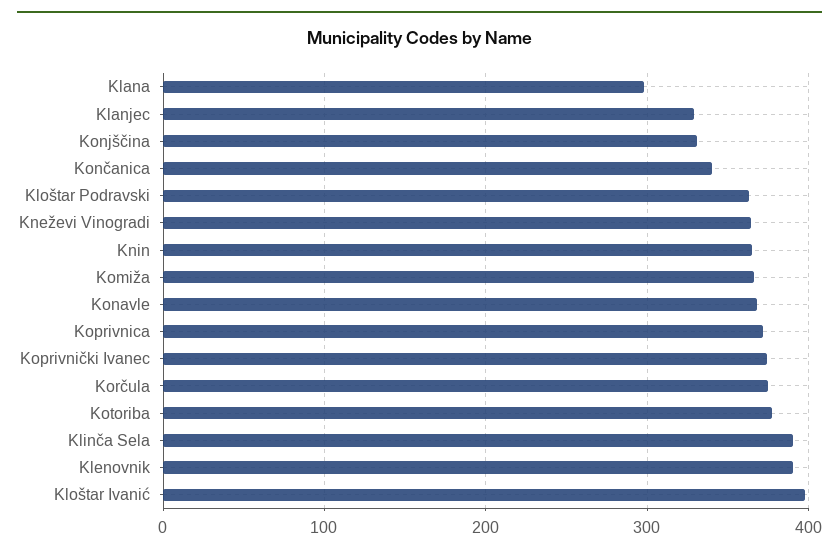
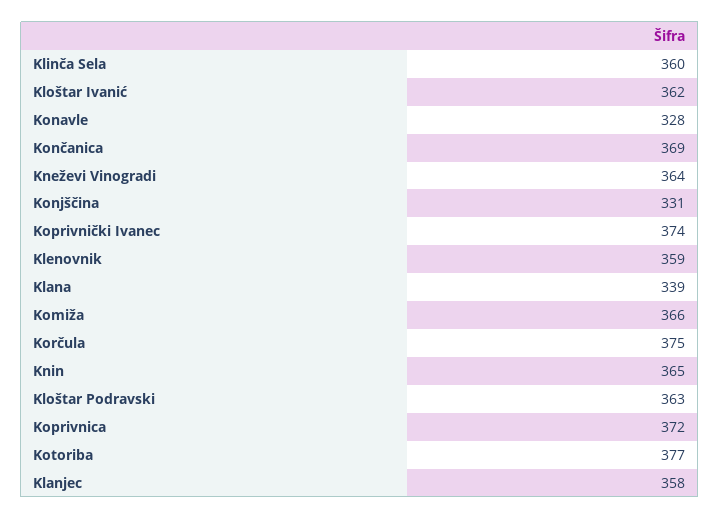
  {
-   "Klana": 300,
+   "Klana": 339,
-   "Klanjec": 330,
+   "Klanjec": 358,
    "Konjščina": 331,
-   "Končanica": 340,
+   "Končanica": 369,
    "Kloštar Podravski": 363,
    "Kneževi Vinogradi": 364,
    "Knin": 365,
    "Komiža": 366,
-   "Konavle": 370,
+   "Konavle": 328,
    "Koprivnica": 372,
    "Koprivnički Ivanec": 374,
    "Korčula": 375,
    "Kotoriba": 377,
-   "Klinča Sela": 390,
+   "Klinča Sela": 360,
-   "Klenovnik": 390,
+   "Klenovnik": 359,
-   "Kloštar Ivanić": 400
+   "Kloštar Ivanić": 362
  }

